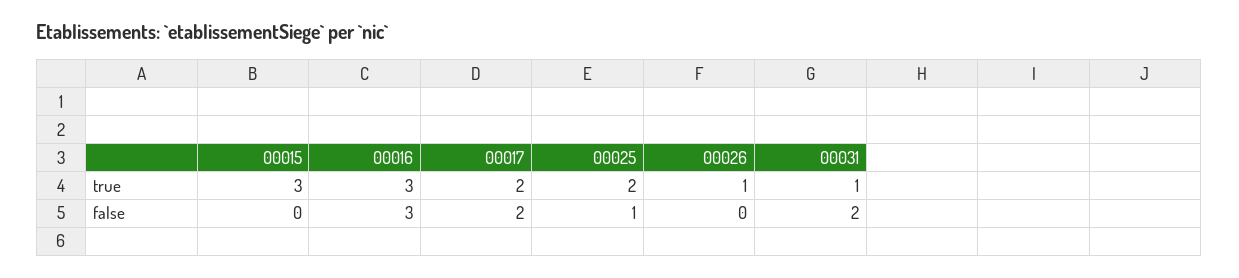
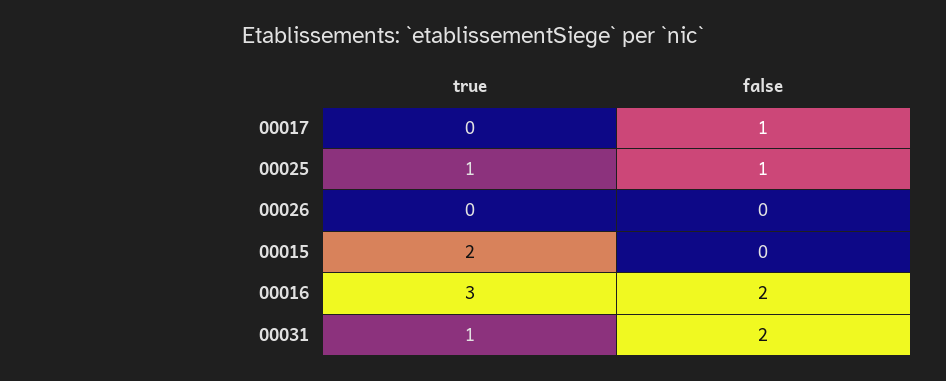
  {
    "00015": {
-     "true": 3,
+     "true": 2,
      "false": 0
    },
    "00016": {
      "true": 3,
-     "false": 3
+     "false": 2
    },
    "00017": {
-     "true": 2,
+     "true": 0,
-     "false": 2
+     "false": 1
    },
    "00025": {
-     "true": 2,
+     "true": 1,
      "false": 1
    },
    "00026": {
-     "true": 1,
+     "true": 0,
      "false": 0
    },
    "00031": {
      "true": 1,
      "false": 2
    }
  }

